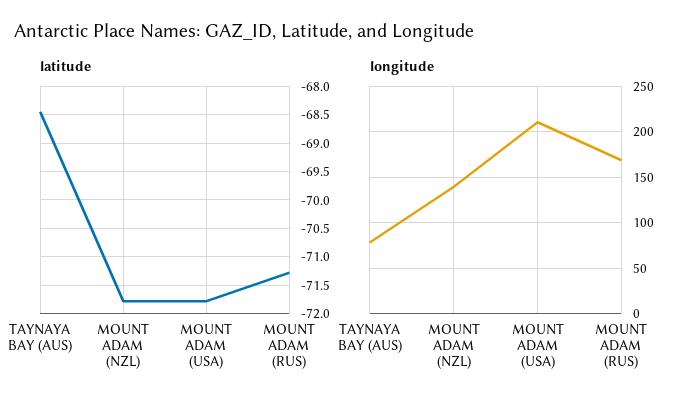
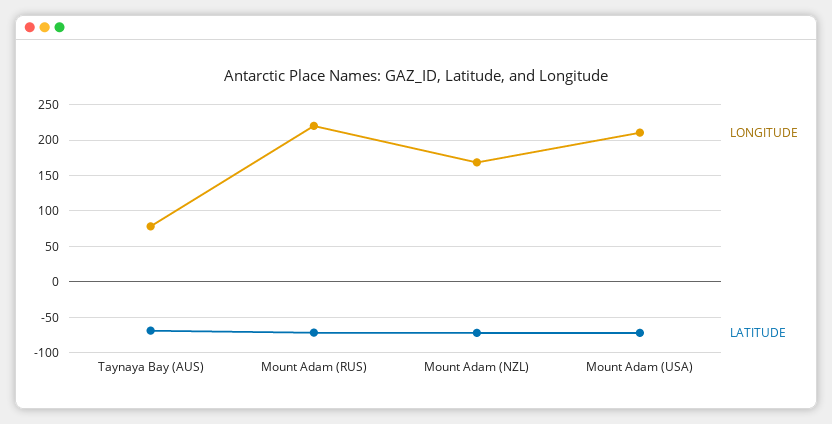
  {
    "latitude": {
      "TAYNAYA BAY (AUS)": -68.5,
      "MOUNT ADAM (NZL)": -71.75,
      "MOUNT ADAM (USA)": -71.75,
      "MOUNT ADAM (RUS)": -71.25
    },
    "longitude": {
      "TAYNAYA BAY (AUS)": 80,
-     "MOUNT ADAM (NZL)": 140,
+     "MOUNT ADAM (NZL)": 170,
      "MOUNT ADAM (USA)": 210,
-     "MOUNT ADAM (RUS)": 170
+     "MOUNT ADAM (RUS)": 220
    }
  }

